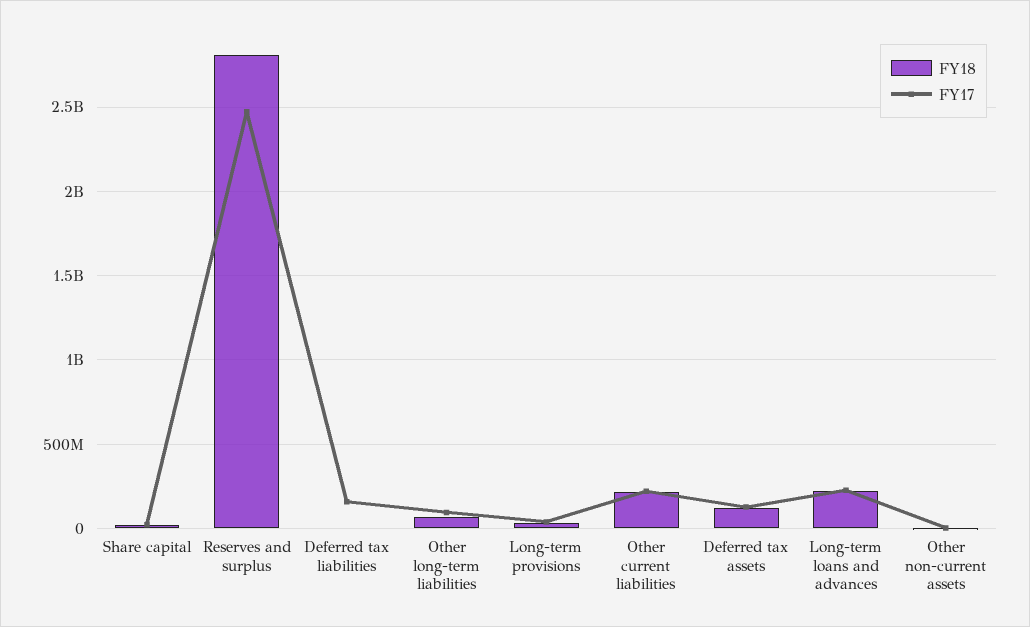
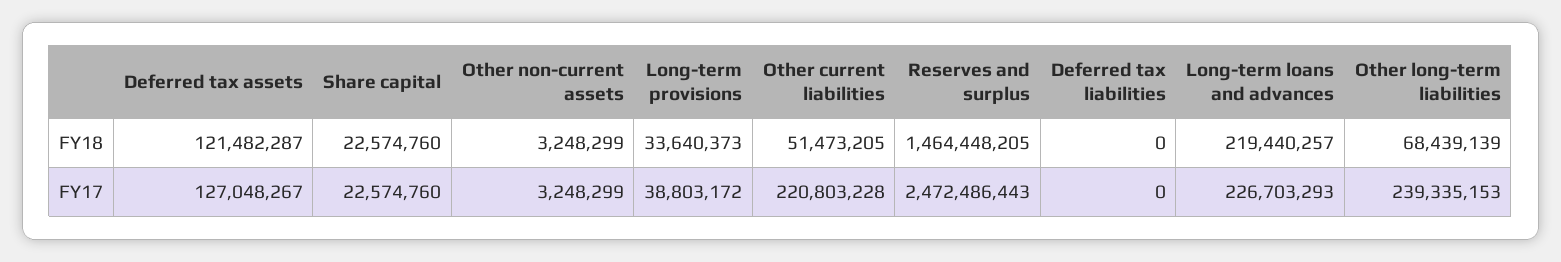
  {
    "FY18": {
      "Share capital": 22574760,
-     "Reserves and surplus": 2800000000,
+     "Reserves and surplus": 1464448205,
      "Deferred tax liabilities": 0,
      "Other long-term liabilities": 68439139,
      "Long-term provisions": 33640373,
-     "Other current liabilities": 200000000,
+     "Other current liabilities": 51473205,
      "Deferred tax assets": 121482287,
      "Long-term loans and advances": 219440257,
      "Other non-current assets": 3248299
    },
    "FY17": {
      "Share capital": 22574760,
      "Reserves and surplus": 2472486443,
-     "Deferred tax liabilities": 150000000,
+     "Deferred tax liabilities": 0,
-     "Other long-term liabilities": 100000000,
+     "Other long-term liabilities": 239335153,
      "Long-term provisions": 38803172,
      "Other current liabilities": 220803228,
      "Deferred tax assets": 127048267,
      "Long-term loans and advances": 226703293,
      "Other non-current assets": 3248299
    }
  }

